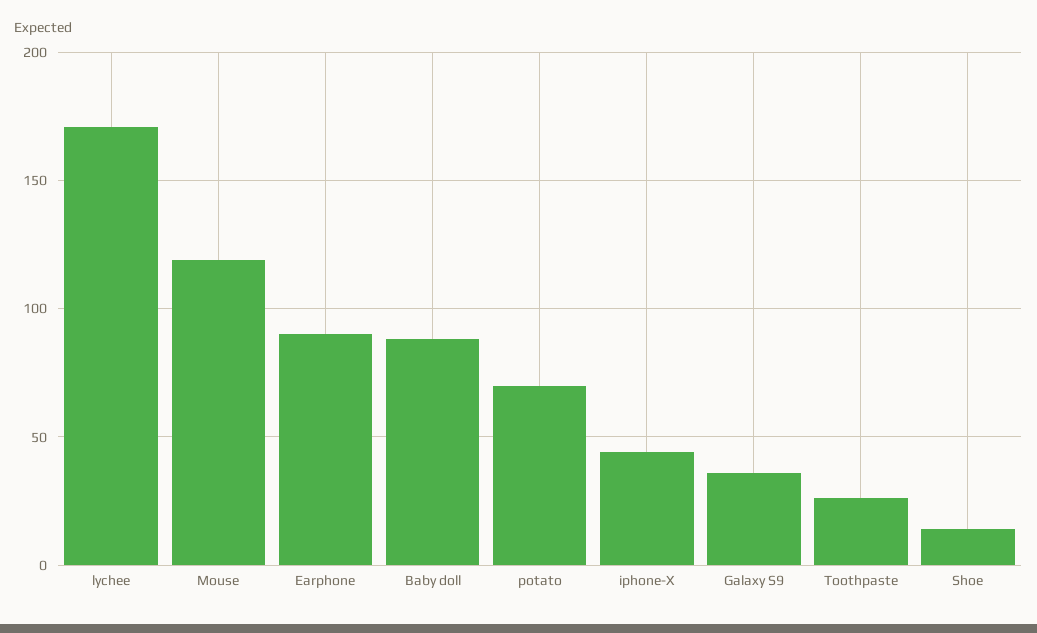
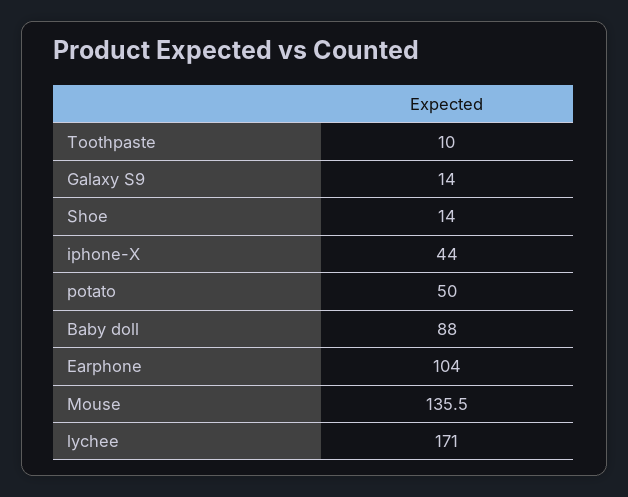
  {
    "lychee": 171,
-   "Mouse": 120,
+   "Mouse": 135.5,
-   "Earphone": 90,
+   "Earphone": 104,
    "Baby doll": 88,
-   "potato": 70,
+   "potato": 50,
    "iphone-X": 44,
-   "Galaxy S9": 35,
+   "Galaxy S9": 14,
-   "Toothpaste": 25,
+   "Toothpaste": 10,
    "Shoe": 14
  }

